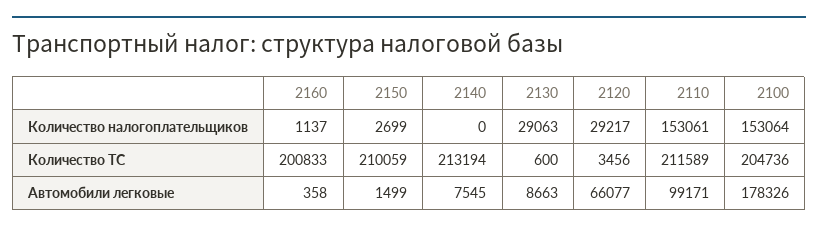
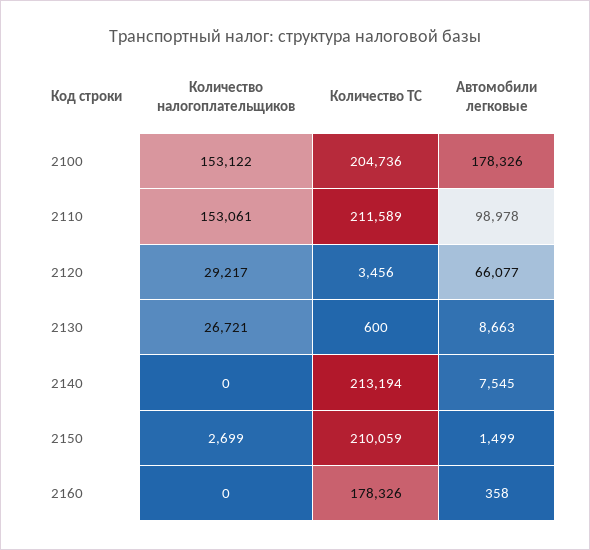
  {
    "2160": {
-     "Количество налогоплательщиков": 1137,
+     "Количество налогоплательщиков": 0,
-     "Количество ТС": 200833,
+     "Количество ТС": 178326,
      "Автомобили легковые": 358
    },
    "2150": {
      "Количество налогоплательщиков": 2699,
      "Количество ТС": 210059,
      "Автомобили легковые": 1499
    },
    "2140": {
      "Количество налогоплательщиков": 0,
      "Количество ТС": 213194,
      "Автомобили легковые": 7545
    },
    "2130": {
-     "Количество налогоплательщиков": 29063,
+     "Количество налогоплательщиков": 26721,
      "Количество ТС": 600,
      "Автомобили легковые": 8663
    },
    "2120": {
      "Количество налогоплательщиков": 29217,
      "Количество ТС": 3456,
      "Автомобили легковые": 66077
    },
    "2110": {
      "Количество налогоплательщиков": 153061,
      "Количество ТС": 211589,
-     "Автомобили легковые": 99171
+     "Автомобили легковые": 98978
    },
    "2100": {
-     "Количество налогоплательщиков": 153064,
+     "Количество налогоплательщиков": 153122,
      "Количество ТС": 204736,
      "Автомобили легковые": 178326
    }
  }

